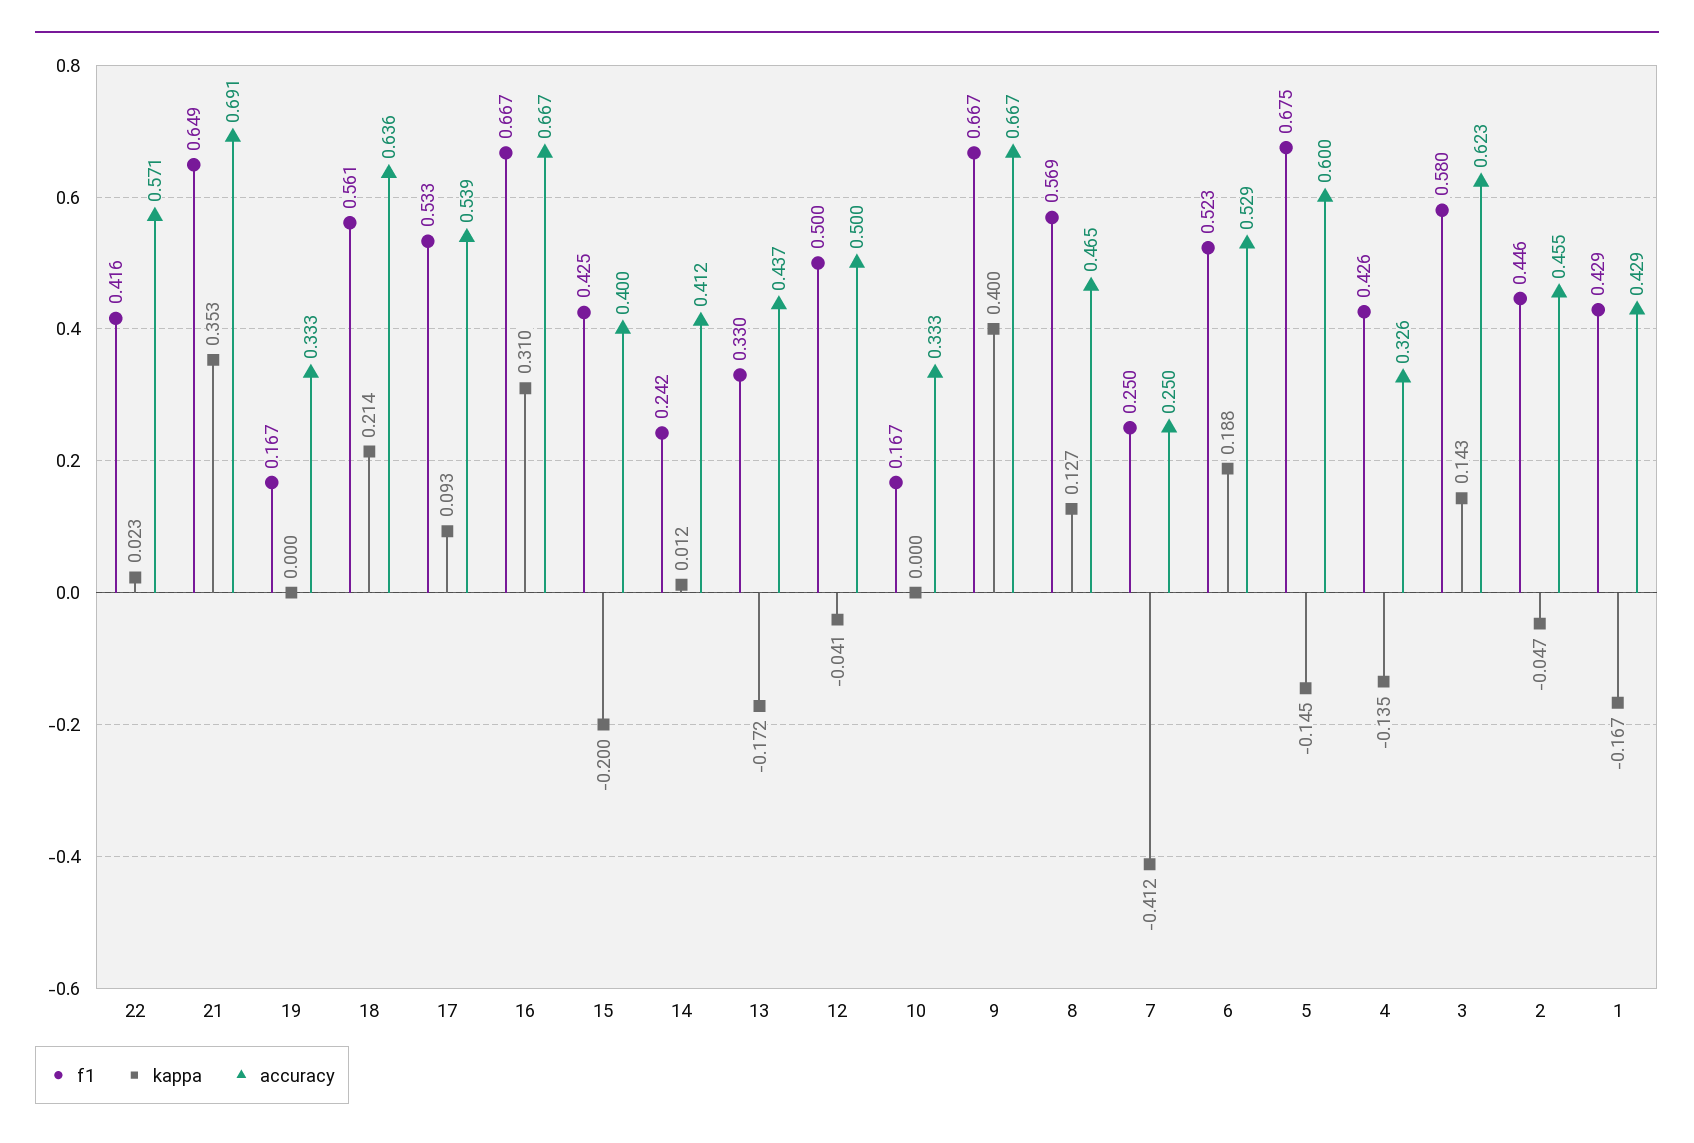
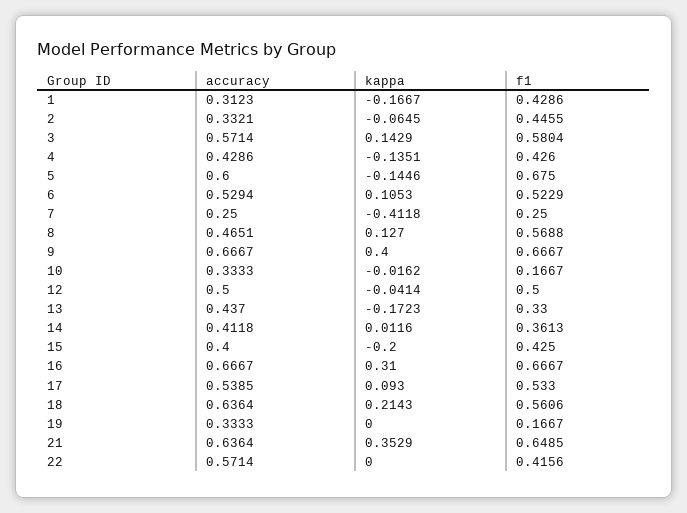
  {
    "f1": {
      "22": 0.4156,
      "21": 0.6485,
      "19": 0.1667,
      "18": 0.5606,
      "17": 0.533,
      "16": 0.6667,
      "15": 0.425,
-     "14": 0.242,
+     "14": 0.3613,
      "13": 0.33,
      "12": 0.5,
      "10": 0.1667,
      "9": 0.6667,
      "8": 0.5688,
      "7": 0.25,
      "6": 0.5229,
      "5": 0.675,
      "4": 0.426,
      "3": 0.5804,
      "2": 0.4455,
      "1": 0.4286
    },
    "kappa": {
-     "22": 0.023,
+     "22": 0,
      "21": 0.3529,
      "19": 0,
      "18": 0.2143,
      "17": 0.093,
      "16": 0.31,
      "15": -0.2,
      "14": 0.0116,
      "13": -0.1723,
      "12": -0.0414,
-     "10": 0,
+     "10": -0.0162,
      "9": 0.4,
      "8": 0.127,
      "7": -0.4118,
-     "6": 0.188,
+     "6": 0.1053,
      "5": -0.1446,
      "4": -0.1351,
      "3": 0.1429,
-     "2": -0.047,
+     "2": -0.0645,
      "1": -0.1667
    },
    "accuracy": {
      "22": 0.5714,
-     "21": 0.691,
+     "21": 0.6364,
      "19": 0.3333,
      "18": 0.6364,
      "17": 0.5385,
      "16": 0.6667,
      "15": 0.4,
      "14": 0.4118,
      "13": 0.437,
      "12": 0.5,
      "10": 0.3333,
      "9": 0.6667,
      "8": 0.4651,
      "7": 0.25,
      "6": 0.5294,
      "5": 0.6,
-     "4": 0.326,
+     "4": 0.4286,
-     "3": 0.623,
+     "3": 0.5714,
-     "2": 0.455,
+     "2": 0.3321,
-     "1": 0.429
+     "1": 0.3123
    }
  }

